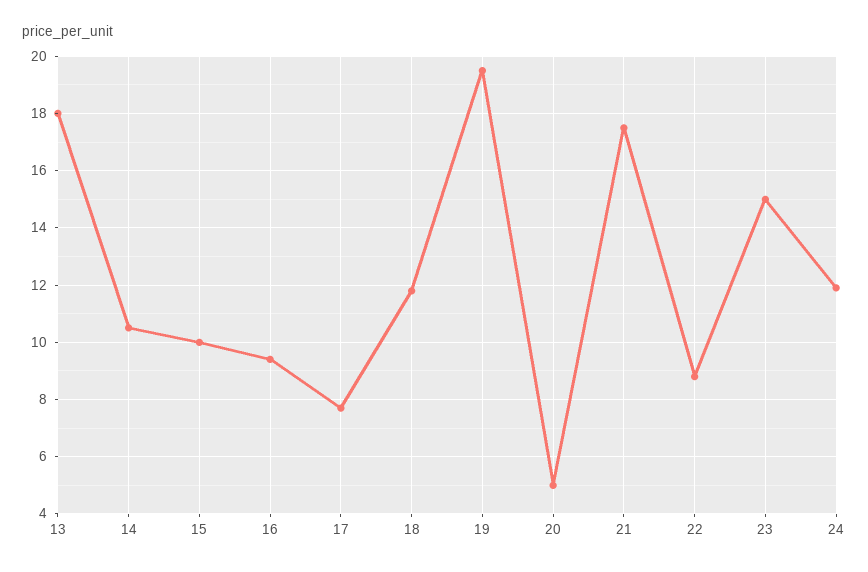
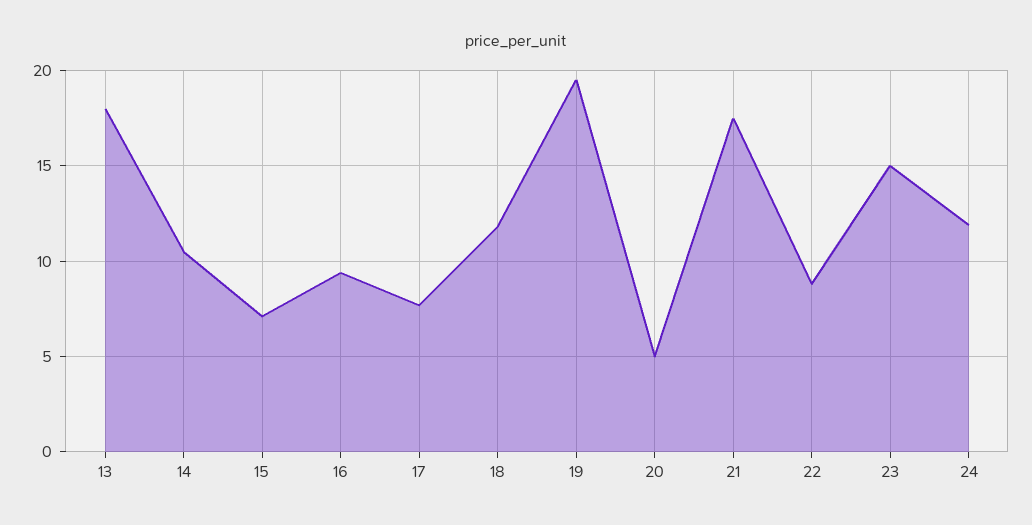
  {
    "13": 18,
    "14": 10.5,
-   "15": 10,
+   "15": 7,
    "16": 9.5,
    "17": 7.5,
    "18": 12,
    "19": 19.5,
    "20": 5,
    "21": 17.5,
    "22": 9,
    "23": 15,
    "24": 12
  }

